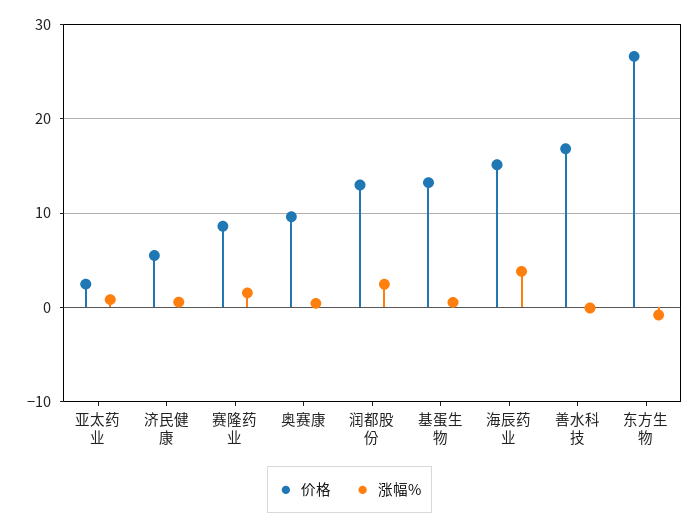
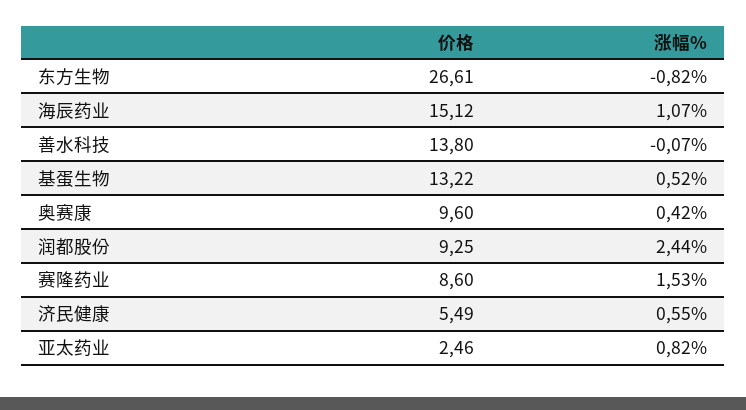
  {
    "价格": {
      "亚太药业": 2.46,
      "济民健康": 5.49,
      "赛隆药业": 8.6,
      "奥赛康": 9.6,
-     "润都股份": 13,
+     "润都股份": 9.25,
      "基蛋生物": 13.22,
      "海辰药业": 15.12,
-     "善水科技": 17,
+     "善水科技": 13.8,
      "东方生物": 26.61
    },
    "涨幅%": {
      "亚太药业": 0.82,
      "济民健康": 0.55,
      "赛隆药业": 1.53,
      "奥赛康": 0.42,
      "润都股份": 2.44,
      "基蛋生物": 0.52,
-     "海辰药业": 4,
+     "海辰药业": 1.07,
      "善水科技": -0.07,
      "东方生物": -0.82
    }
  }

